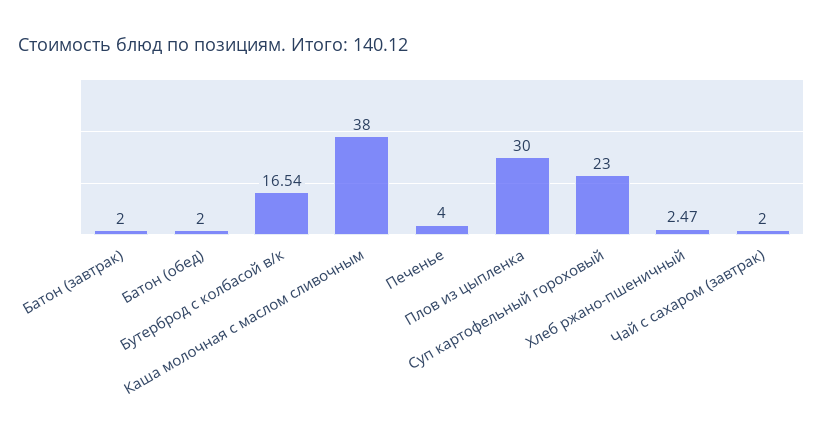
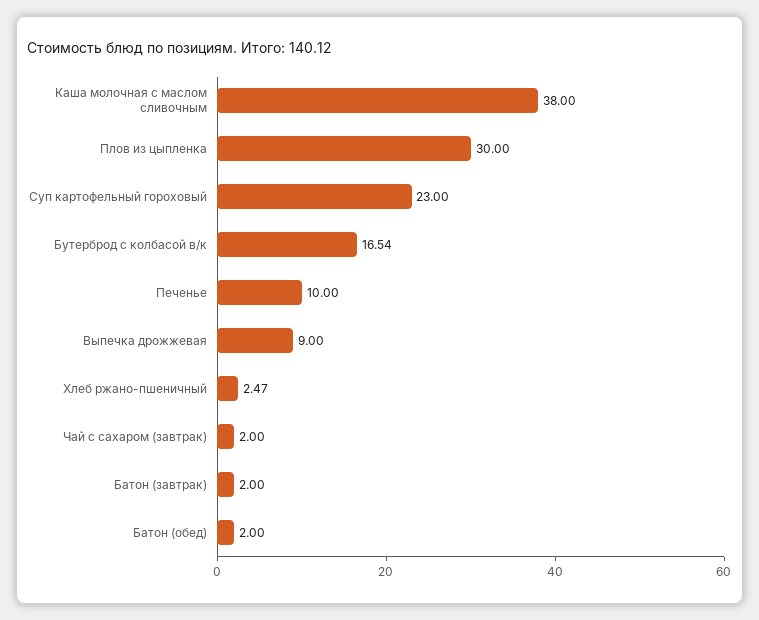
  {
    "Батон (завтрак)": 2,
    "Батон (обед)": 2,
    "Бутерброд с колбасой в/к": 16.54,
    "Каша молочная с маслом сливочным": 38,
-   "Печенье": 4,
+   "Печенье": 10,
    "Плов из цыпленка": 30,
    "Суп картофельный гороховый": 23,
    "Хлеб ржано-пшеничный": 2.47,
-   "Чай с сахаром (завтрак)": 2
+   "Чай с сахаром (завтрак)": 2,
+   "Выпечка дрожжевая": 9
  }

